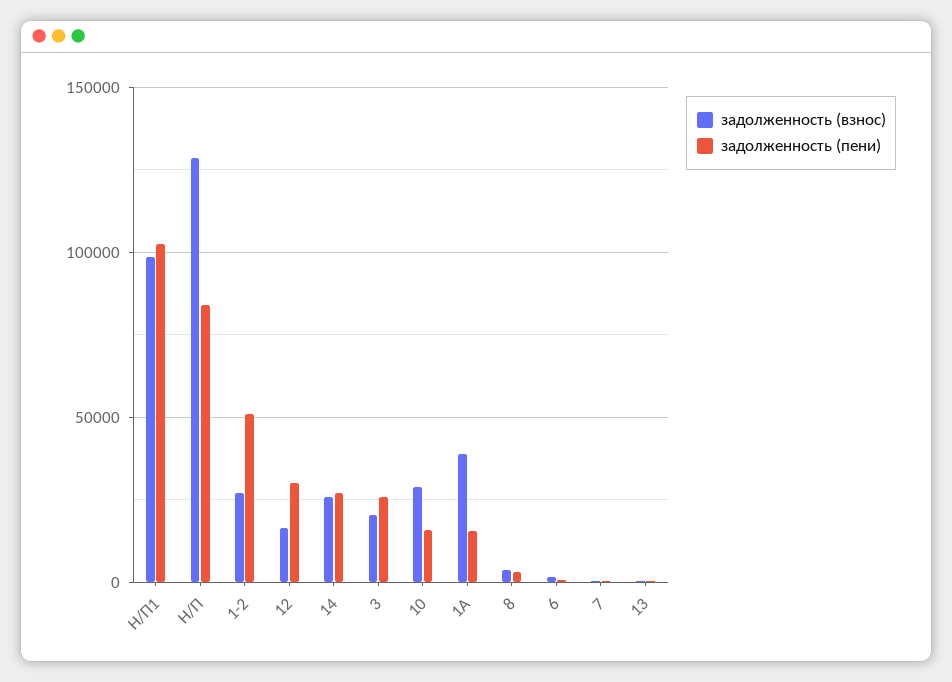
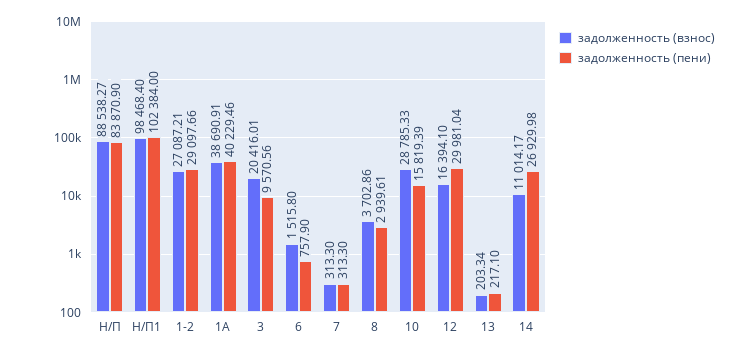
  {
    "задолженность (взнос)": {
      "Н/П1": 98468.4,
-     "Н/П": 130000,
+     "Н/П": 88538.27,
      "1-2": 27087.21,
      "12": 16394.1,
-     "14": 25000,
+     "14": 11014.17,
      "3": 20416.01,
      "10": 28785.33,
      "1А": 38690.91,
      "8": 3702.86,
      "6": 1515.8,
      "7": 313.3,
      "13": 203.34
    },
    "задолженность (пени)": {
      "Н/П1": 102384,
      "Н/П": 83870.9,
-     "1-2": 50000,
+     "1-2": 29097.66,
      "12": 29981.04,
      "14": 26929.98,
-     "3": 25000,
+     "3": 9570.56,
      "10": 15819.39,
-     "1А": 15000,
+     "1А": 40229.46,
      "8": 2939.61,
      "6": 757.9,
      "7": 313.3,
      "13": 217.1
    }
  }

